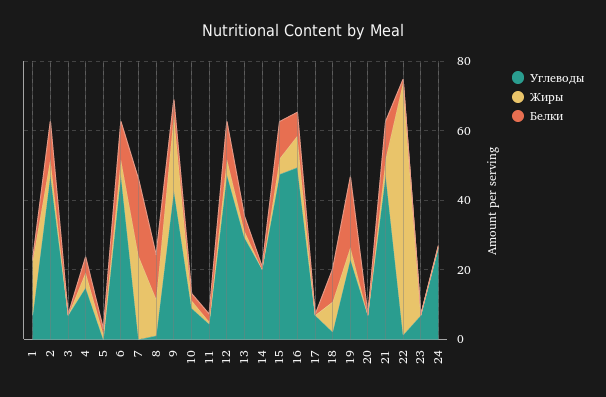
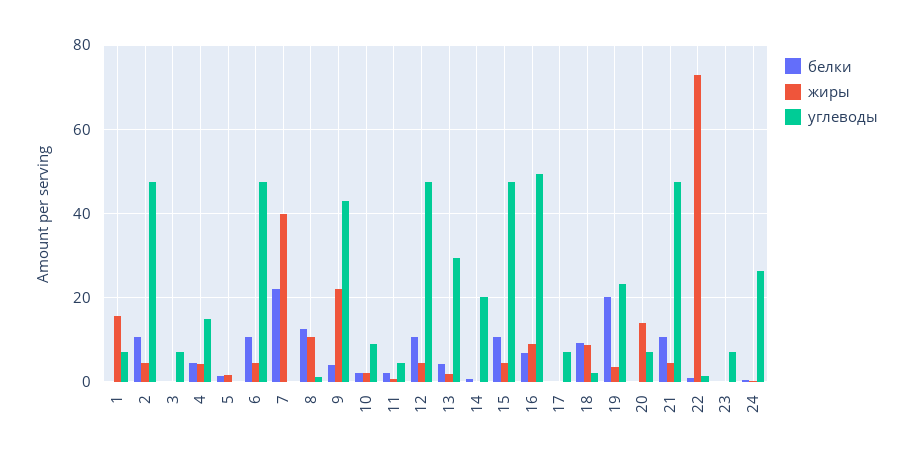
  {
    "Углеводы": {
      "1": 8,
      "2": 48,
      "3": 8,
      "4": 14,
      "5": 0,
      "6": 48,
      "7": 0,
      "8": 2,
      "9": 44,
      "10": 10,
      "11": 4,
      "12": 48,
      "13": 30,
      "14": 20,
      "15": 48,
      "16": 50,
      "17": 8,
      "18": 2,
      "19": 24,
      "20": 8,
      "21": 48,
      "22": 2,
      "23": 8,
      "24": 26
    },
    "Жиры": {
      "1": 16,
      "2": 4,
      "3": 0,
      "4": 4,
      "5": 2,
      "6": 4,
-     "7": 25,
+     "7": 40,
      "8": 10,
      "9": 22,
      "10": 2,
      "11": 0,
      "12": 4,
      "13": 2,
      "14": 0,
      "15": 4,
      "16": 10,
      "17": 0,
      "18": 8,
      "19": 4,
-     "20": 0,
+     "20": 14,
      "21": 4,
      "22": 72,
      "23": 0,
      "24": 0
    },
    "Белки": {
      "1": 0,
      "2": 10,
      "3": 0,
      "4": 4,
      "5": 2,
      "6": 10,
      "7": 22,
      "8": 12,
      "9": 4,
      "10": 2,
      "11": 2,
      "12": 10,
      "13": 4,
      "14": 0,
      "15": 10,
      "16": 6,
      "17": 0,
      "18": 10,
      "19": 20,
      "20": 0,
      "21": 10,
      "22": 0,
      "23": 0,
      "24": 0
    }
  }

